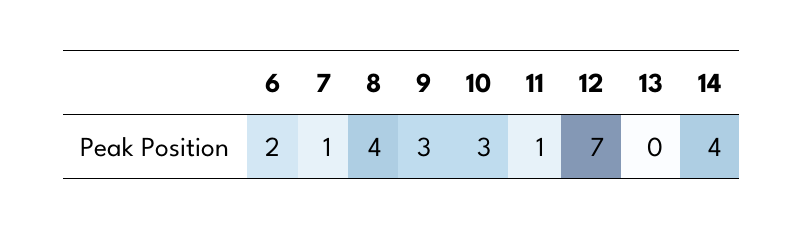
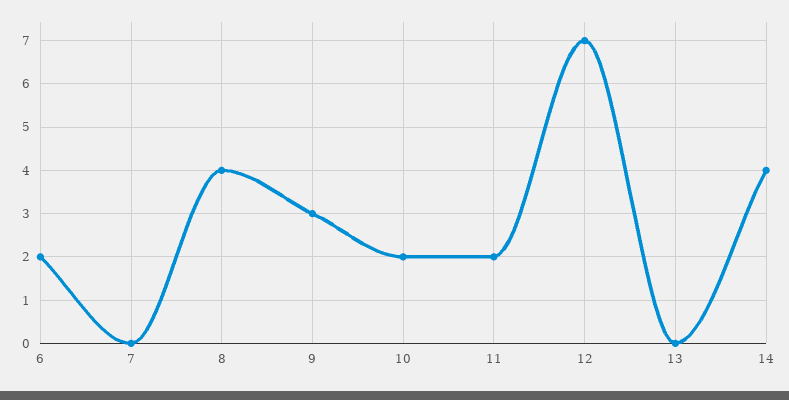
  {
    "6": 2,
-   "7": 1,
+   "7": 0,
    "8": 4,
    "9": 3,
-   "10": 3,
+   "10": 2,
-   "11": 1,
+   "11": 2,
    "12": 7,
    "13": 0,
    "14": 4
  }

